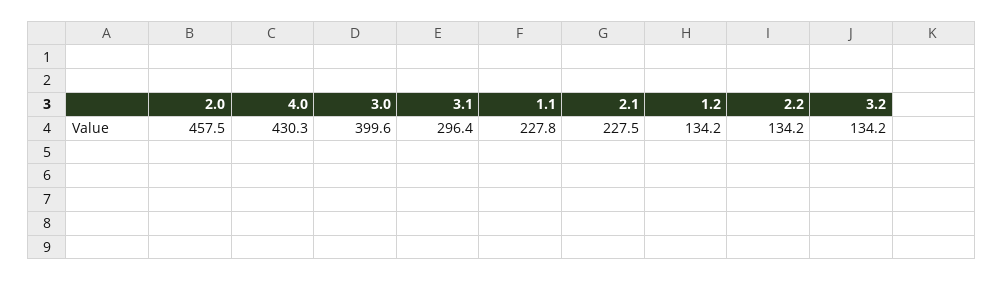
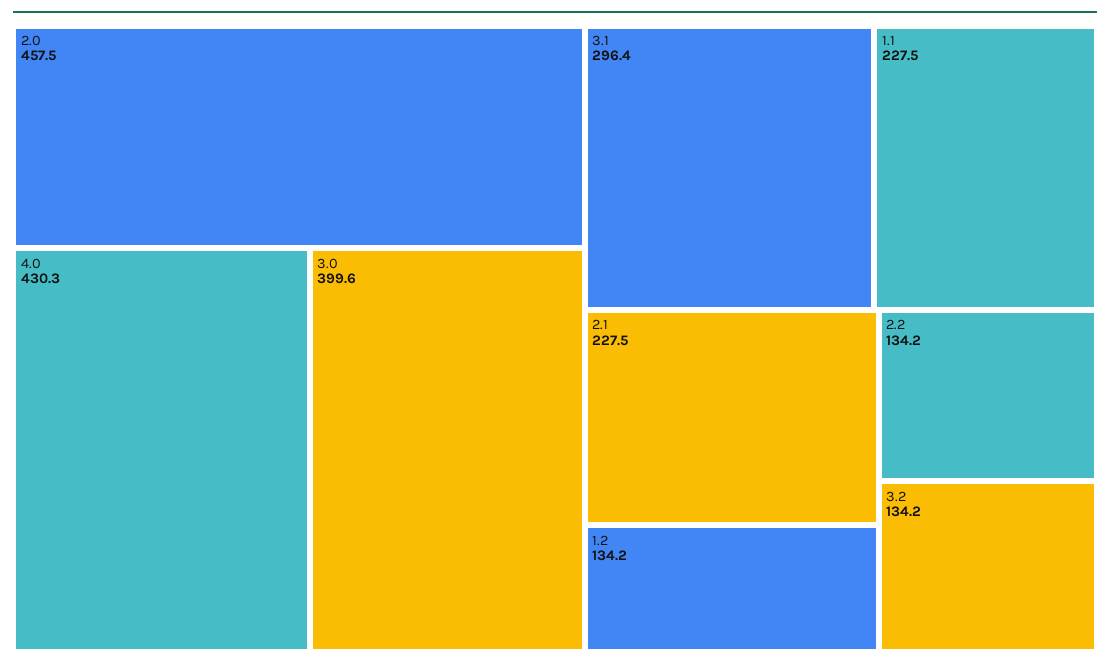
  {
    "2.0": 457.5,
    "4.0": 430.3,
    "3.0": 399.6,
    "3.1": 296.4,
-   "1.1": 227.8,
+   "1.1": 227.5,
    "2.1": 227.5,
    "1.2": 134.2,
    "2.2": 134.2,
    "3.2": 134.2
  }

